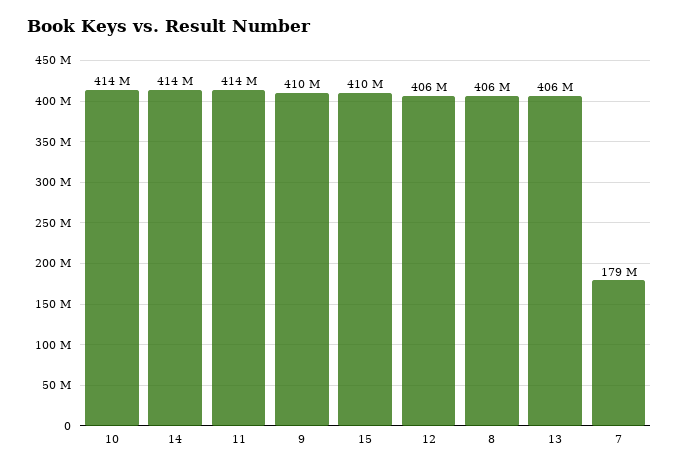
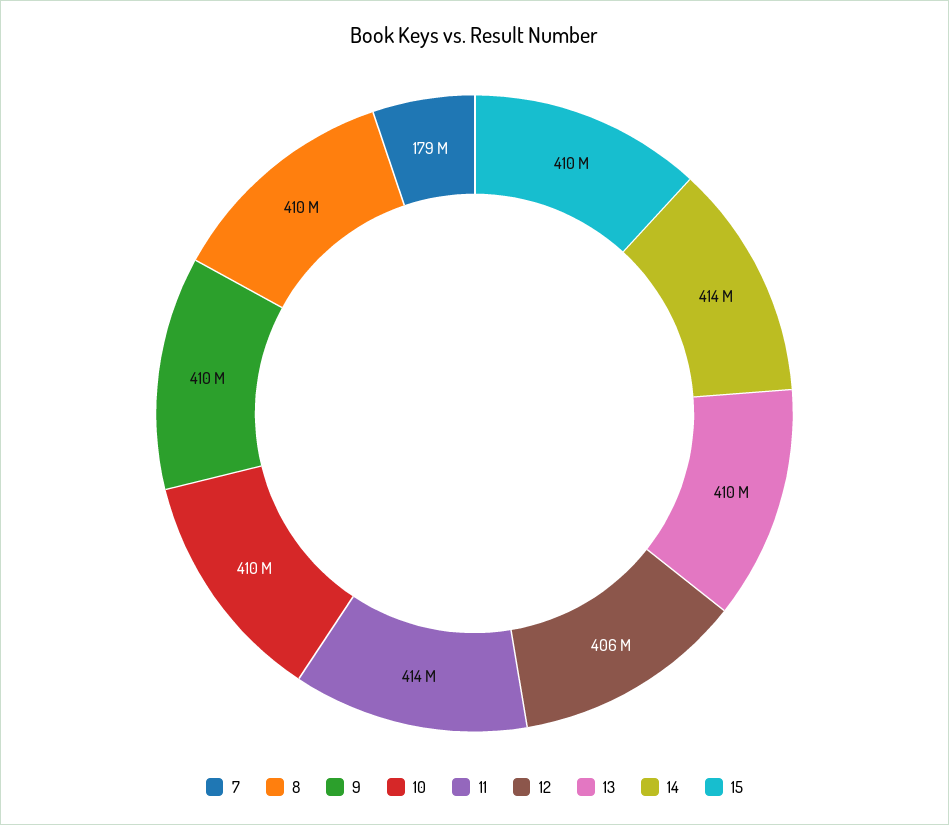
  {
-   "10": 414000000,
+   "10": 410000000,
    "14": 414000000,
    "11": 414000000,
    "9": 410000000,
    "15": 410000000,
    "12": 406000000,
-   "8": 406000000,
+   "8": 410000000,
-   "13": 406000000,
+   "13": 410000000,
    "7": 179000000
  }

